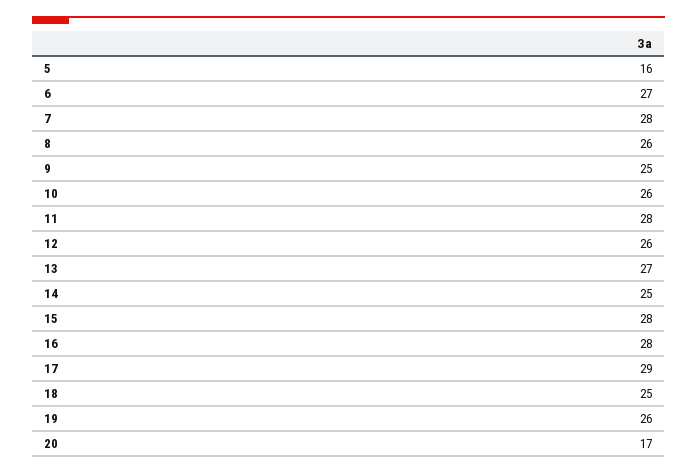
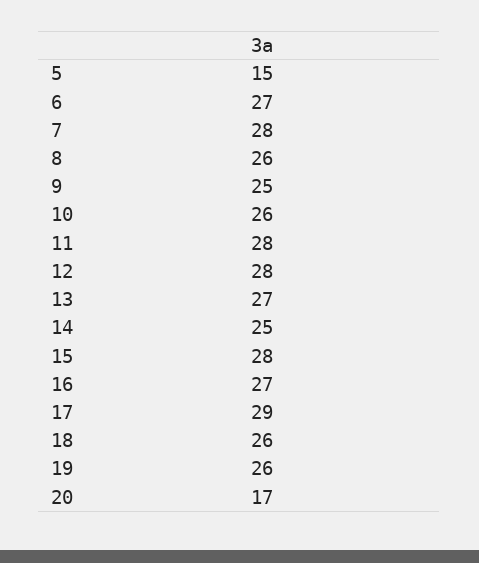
  {
-   "5": 16,
+   "5": 15,
    "6": 27,
    "7": 28,
    "8": 26,
    "9": 25,
    "10": 26,
    "11": 28,
-   "12": 26,
+   "12": 28,
    "13": 27,
    "14": 25,
    "15": 28,
-   "16": 28,
+   "16": 27,
    "17": 29,
-   "18": 25,
+   "18": 26,
    "19": 26,
    "20": 17
  }

